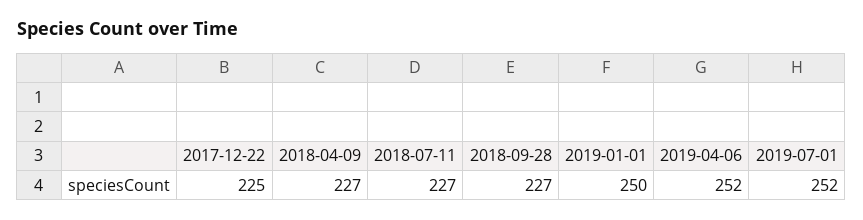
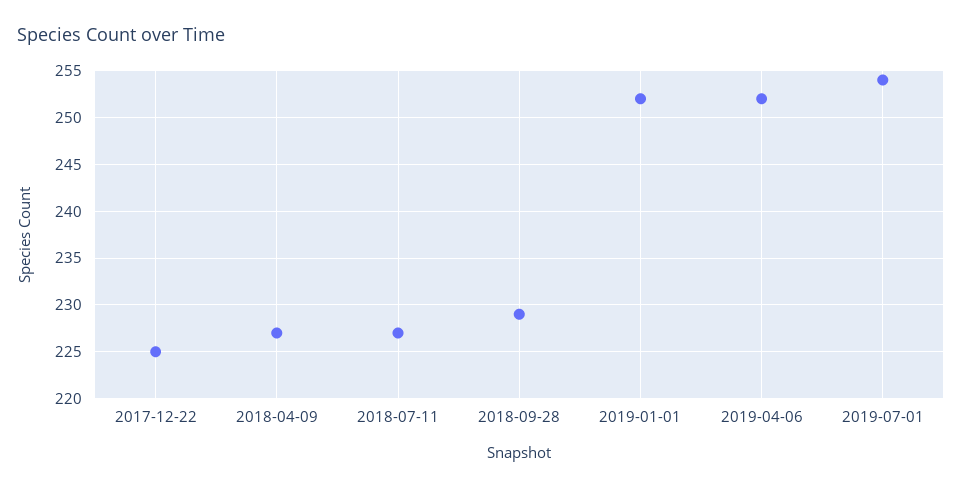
  {
    "2017-12-22": 225,
    "2018-04-09": 227,
    "2018-07-11": 227,
-   "2018-09-28": 227,
+   "2018-09-28": 229,
-   "2019-01-01": 250,
+   "2019-01-01": 252,
    "2019-04-06": 252,
-   "2019-07-01": 252
+   "2019-07-01": 254
  }

